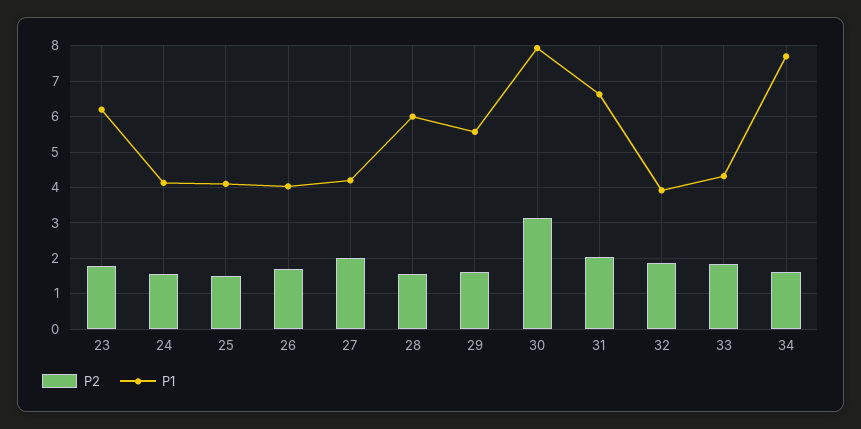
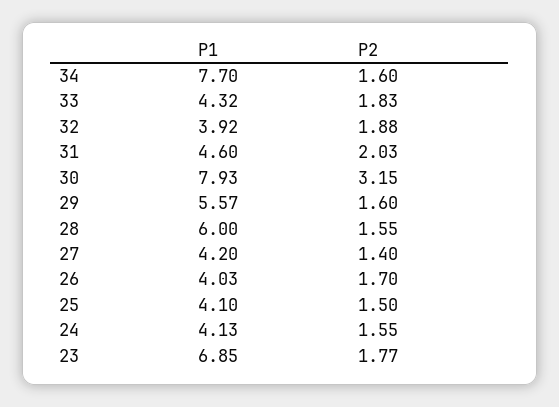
  {
    "P2": {
      "23": 1.77,
      "24": 1.55,
      "25": 1.5,
      "26": 1.7,
-     "27": 2,
+     "27": 1.4,
      "28": 1.55,
      "29": 1.6,
      "30": 3.15,
      "31": 2.03,
      "32": 1.88,
      "33": 1.83,
      "34": 1.6
    },
    "P1": {
-     "23": 6.2,
+     "23": 6.85,
      "24": 4.13,
      "25": 4.1,
      "26": 4.03,
      "27": 4.2,
      "28": 6,
      "29": 5.57,
      "30": 7.93,
-     "31": 6.6,
+     "31": 4.6,
      "32": 3.92,
      "33": 4.32,
      "34": 7.7
    }
  }

